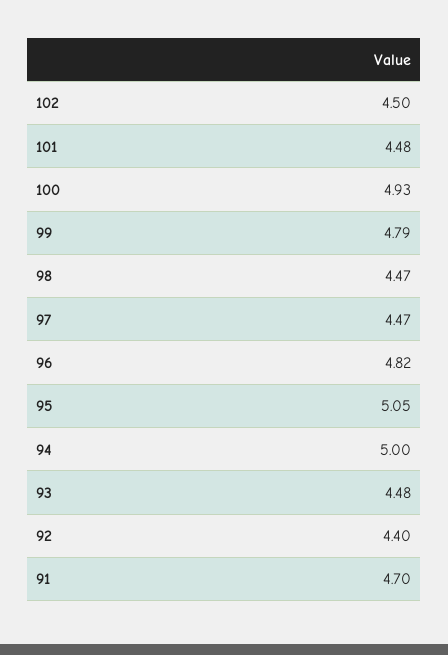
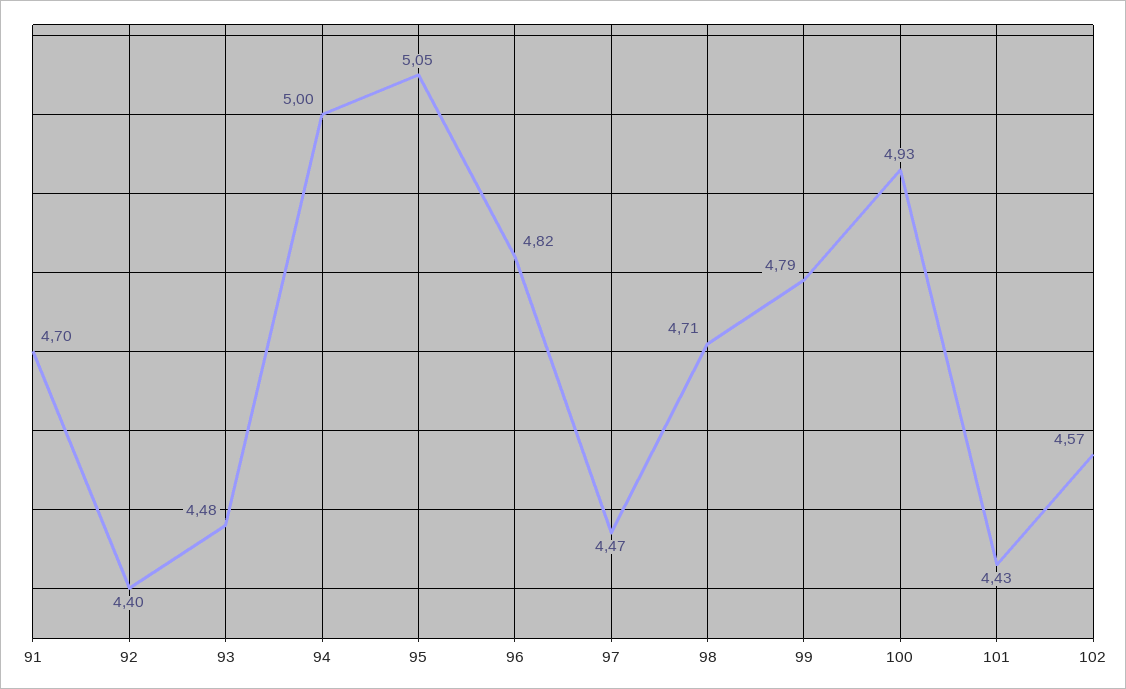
  {
-   "102": 4.5,
+   "102": 4.57,
-   "101": 4.48,
+   "101": 4.43,
    "100": 4.93,
    "99": 4.79,
-   "98": 4.47,
+   "98": 4.71,
    "97": 4.47,
    "96": 4.82,
    "95": 5.05,
    "94": 5,
    "93": 4.48,
    "92": 4.4,
    "91": 4.7
  }

